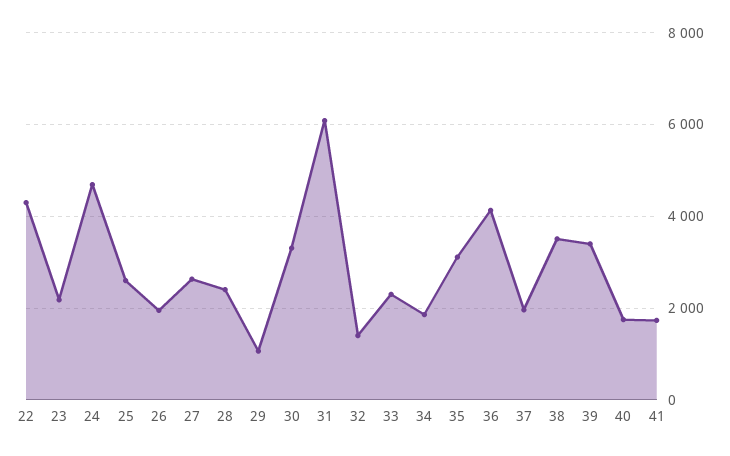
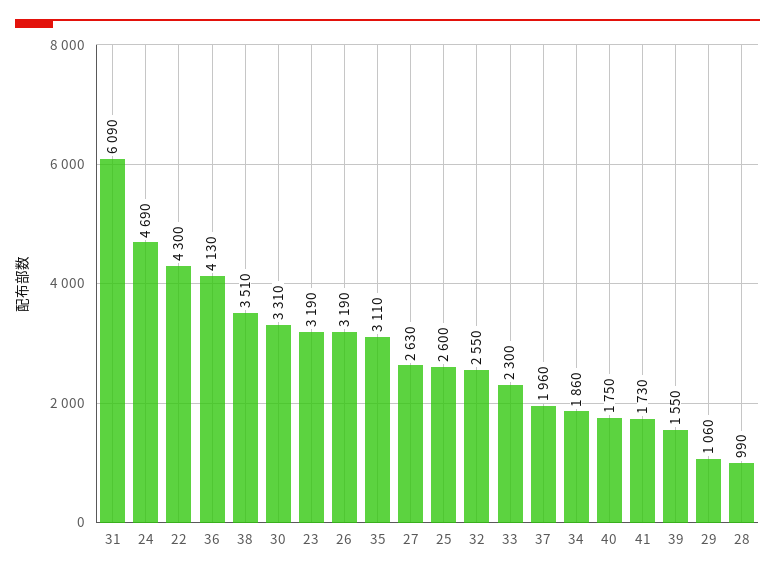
  {
    "22": 4300,
-   "23": 2200,
+   "23": 3190,
    "24": 4690,
    "25": 2600,
-   "26": 2000,
+   "26": 3190,
    "27": 2630,
-   "28": 2400,
+   "28": 990,
    "29": 1060,
    "30": 3310,
    "31": 6090,
-   "32": 1400,
+   "32": 2550,
    "33": 2300,
    "34": 1860,
    "35": 3110,
    "36": 4130,
    "37": 1960,
    "38": 3510,
-   "39": 3400,
+   "39": 1550,
    "40": 1750,
    "41": 1730
  }

